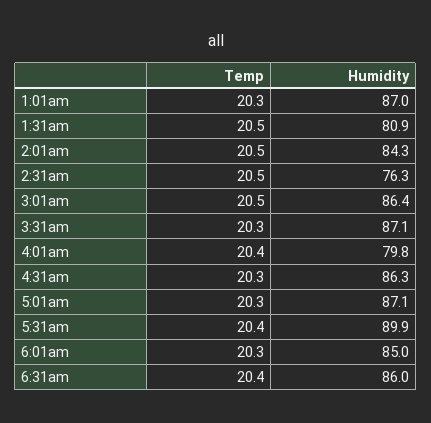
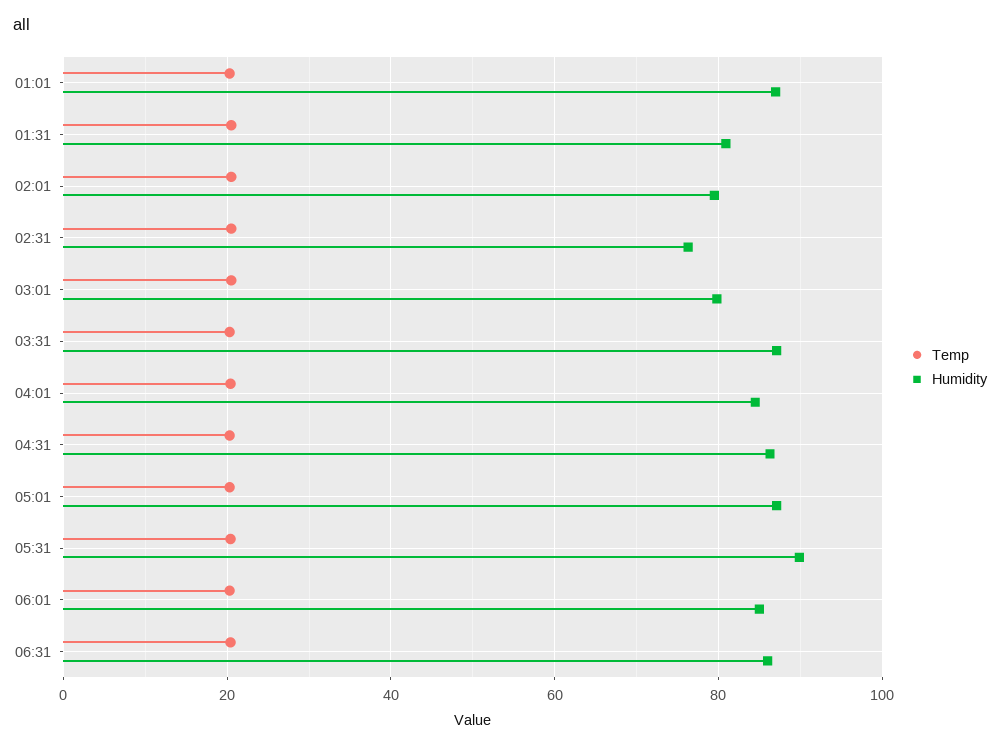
  {
    "Temp": {
      "1:01am": 20.3,
      "1:31am": 20.5,
      "2:01am": 20.5,
      "2:31am": 20.5,
      "3:01am": 20.5,
      "3:31am": 20.3,
      "4:01am": 20.4,
      "4:31am": 20.3,
      "5:01am": 20.3,
      "5:31am": 20.4,
      "6:01am": 20.3,
      "6:31am": 20.4
    },
    "Humidity": {
      "1:01am": 87,
      "1:31am": 80.9,
-     "2:01am": 84.3,
+     "2:01am": 80,
      "2:31am": 76.3,
-     "3:01am": 86.4,
+     "3:01am": 80,
      "3:31am": 87.1,
-     "4:01am": 79.8,
+     "4:01am": 84,
      "4:31am": 86.3,
      "5:01am": 87.1,
      "5:31am": 89.9,
      "6:01am": 85,
      "6:31am": 86
    }
  }

